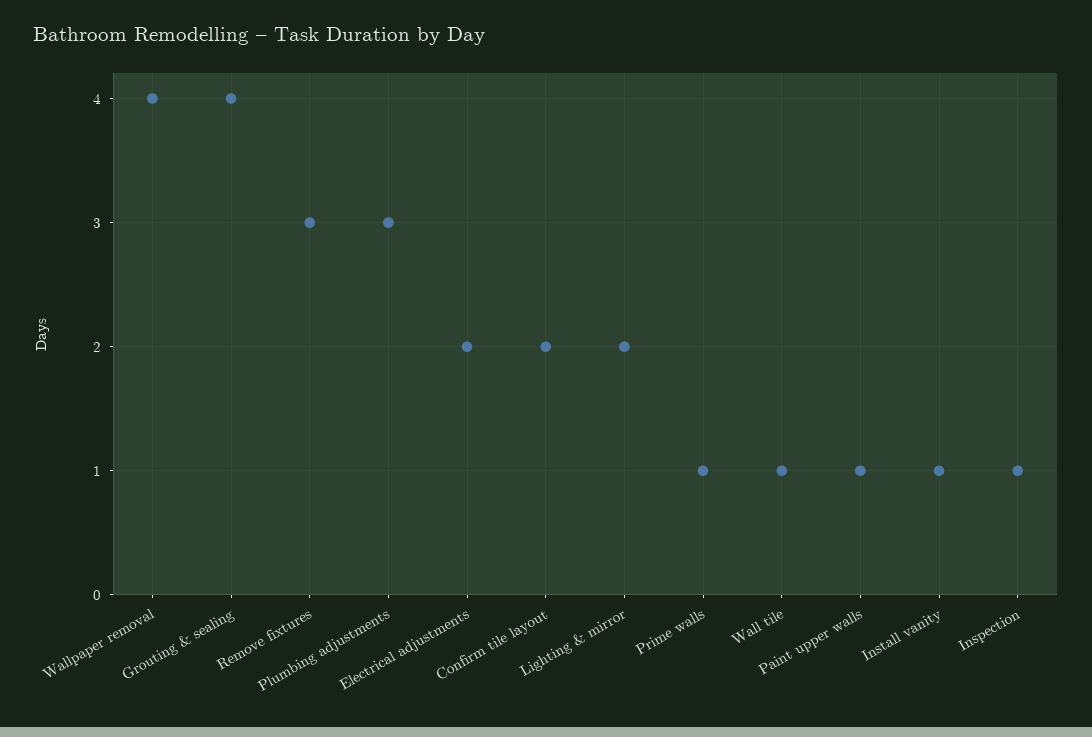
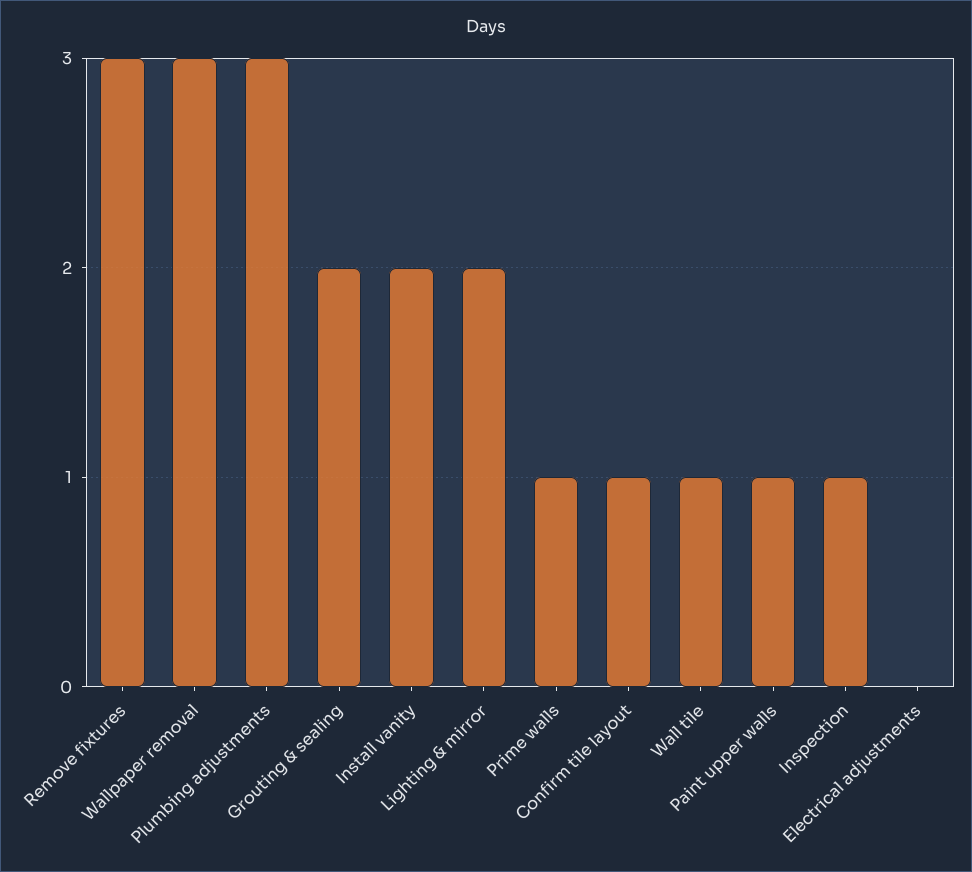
  {
-   "Wallpaper removal": 4,
+   "Wallpaper removal": 3,
-   "Grouting & sealing": 4,
+   "Grouting & sealing": 2,
    "Remove fixtures": 3,
    "Plumbing adjustments": 3,
-   "Electrical adjustments": 2,
+   "Electrical adjustments": 0,
-   "Confirm tile layout": 2,
+   "Confirm tile layout": 1,
    "Lighting & mirror": 2,
    "Prime walls": 1,
    "Wall tile": 1,
    "Paint upper walls": 1,
-   "Install vanity": 1,
+   "Install vanity": 2,
    "Inspection": 1
  }

